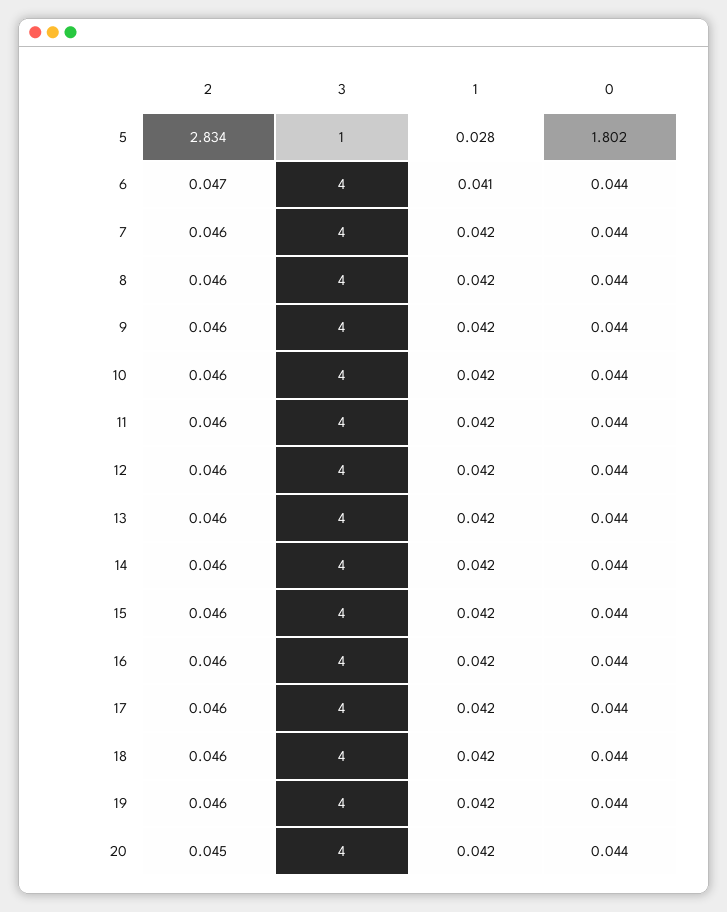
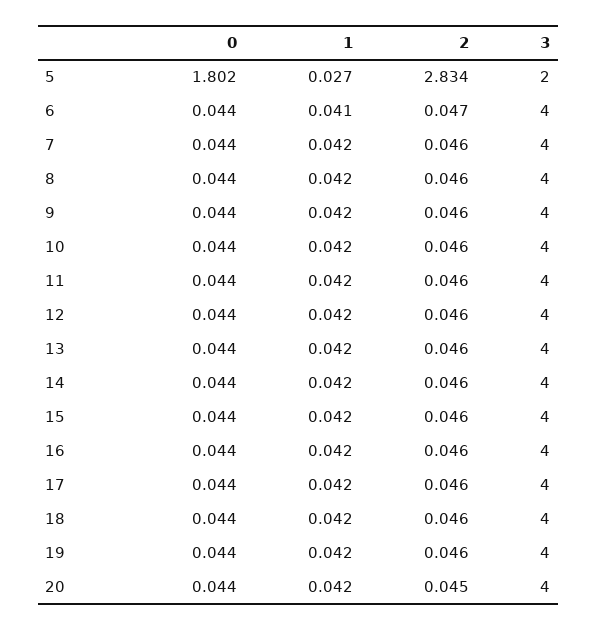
  {
    "2": {
      "5": 2.834,
      "6": 0.047,
      "7": 0.046,
      "8": 0.046,
      "9": 0.046,
      "10": 0.046,
      "11": 0.046,
      "12": 0.046,
      "13": 0.046,
      "14": 0.046,
      "15": 0.046,
      "16": 0.046,
      "17": 0.046,
      "18": 0.046,
      "19": 0.046,
      "20": 0.045
    },
    "3": {
-     "5": 1,
+     "5": 2,
      "6": 4,
      "7": 4,
      "8": 4,
      "9": 4,
      "10": 4,
      "11": 4,
      "12": 4,
      "13": 4,
      "14": 4,
      "15": 4,
      "16": 4,
      "17": 4,
      "18": 4,
      "19": 4,
      "20": 4
    },
    "1": {
-     "5": 0.028,
+     "5": 0.027,
      "6": 0.041,
      "7": 0.042,
      "8": 0.042,
      "9": 0.042,
      "10": 0.042,
      "11": 0.042,
      "12": 0.042,
      "13": 0.042,
      "14": 0.042,
      "15": 0.042,
      "16": 0.042,
      "17": 0.042,
      "18": 0.042,
      "19": 0.042,
      "20": 0.042
    },
    "0": {
      "5": 1.802,
      "6": 0.044,
      "7": 0.044,
      "8": 0.044,
      "9": 0.044,
      "10": 0.044,
      "11": 0.044,
      "12": 0.044,
      "13": 0.044,
      "14": 0.044,
      "15": 0.044,
      "16": 0.044,
      "17": 0.044,
      "18": 0.044,
      "19": 0.044,
      "20": 0.044
    }
  }

